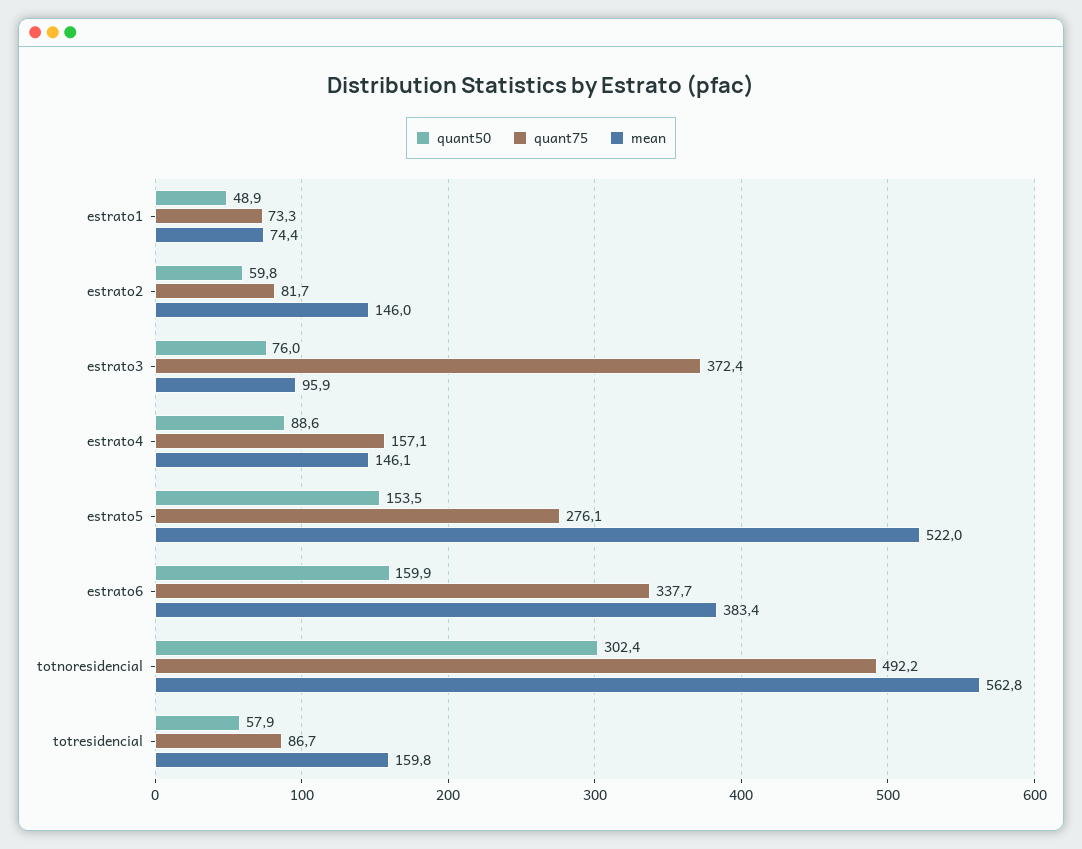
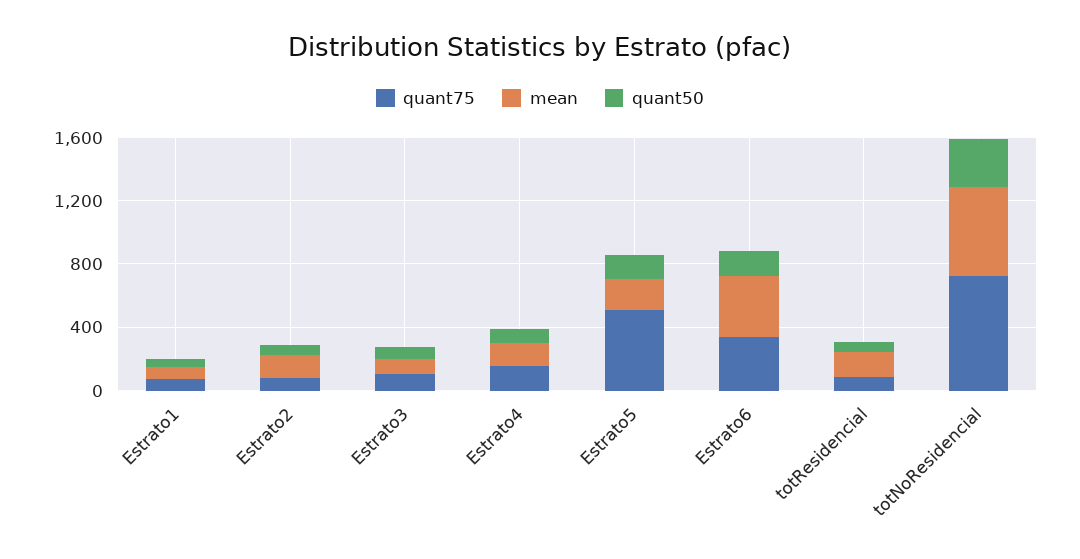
  {
    "quant50": {
      "estrato1": 48.9,
      "estrato2": 59.8,
      "estrato3": 76,
      "estrato4": 88.6,
      "estrato5": 153.5,
      "estrato6": 159.9,
      "totnoresidencial": 302.4,
      "totresidencial": 57.9
    },
    "quant75": {
      "estrato1": 73.3,
      "estrato2": 81.7,
-     "estrato3": 372.4,
+     "estrato3": 100,
      "estrato4": 157.1,
-     "estrato5": 276.1,
+     "estrato5": 500,
      "estrato6": 337.7,
-     "totnoresidencial": 492.2,
+     "totnoresidencial": 700,
      "totresidencial": 86.7
    },
    "mean": {
      "estrato1": 74.4,
      "estrato2": 146,
      "estrato3": 95.9,
      "estrato4": 146.1,
-     "estrato5": 522,
+     "estrato5": 200,
      "estrato6": 383.4,
      "totnoresidencial": 562.8,
      "totresidencial": 159.8
    }
  }

